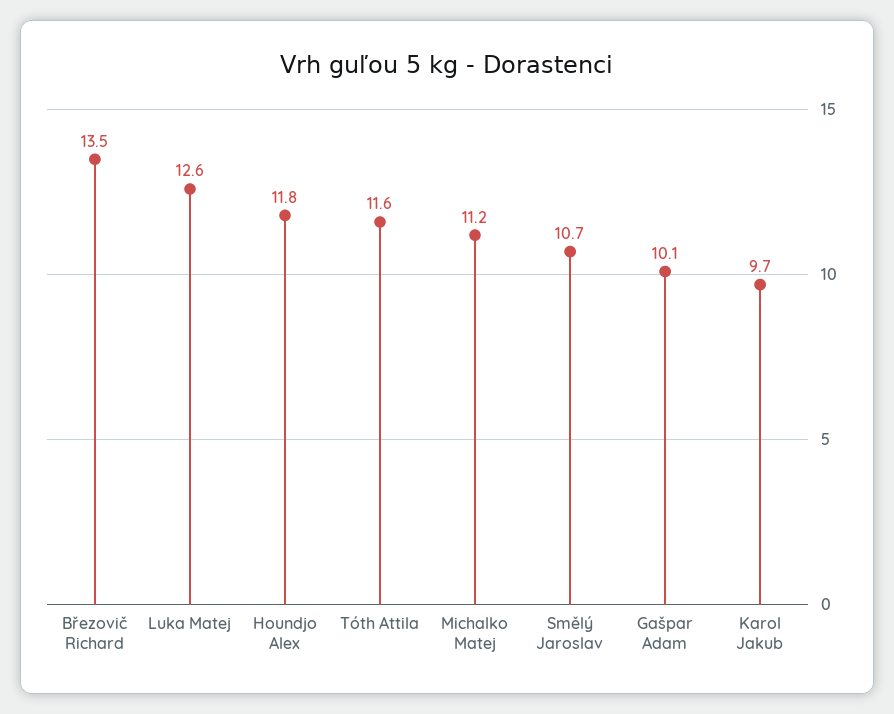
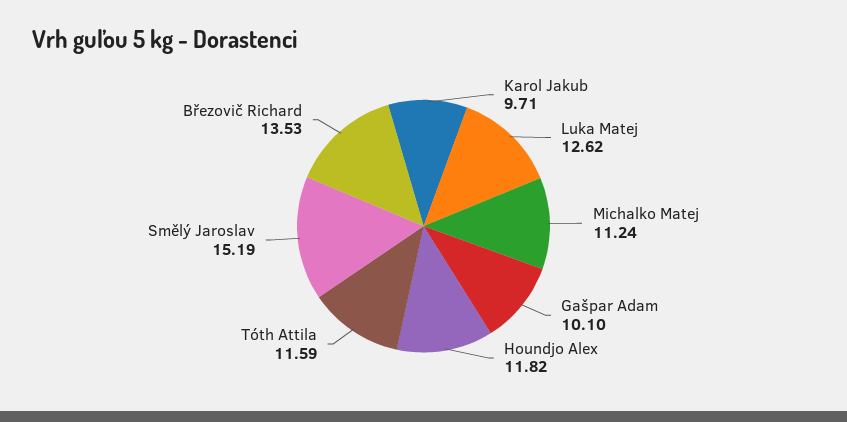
  {
    "Březovič Richard": 13.53,
    "Luka Matej": 12.62,
    "Houndjo Alex": 11.82,
    "Tóth Attila": 11.59,
    "Michalko Matej": 11.24,
-   "Smělý Jaroslav": 10.7,
+   "Smělý Jaroslav": 15.19,
    "Gašpar Adam": 10.1,
    "Karol Jakub": 9.71
  }

